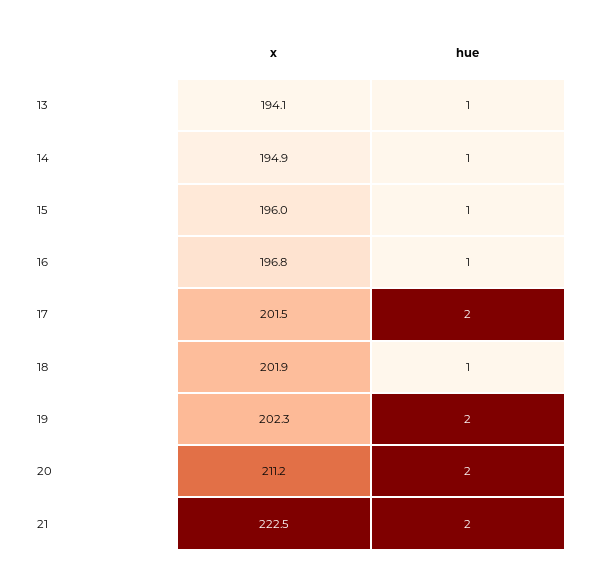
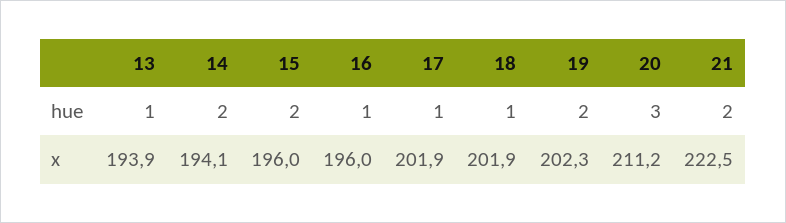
  {
    "x": {
-     "13": 194.1,
+     "13": 193.9,
-     "14": 194.9,
+     "14": 194.1,
      "15": 196,
-     "16": 196.8,
+     "16": 196,
-     "17": 201.5,
+     "17": 201.9,
      "18": 201.9,
      "19": 202.3,
      "20": 211.2,
      "21": 222.5
    },
    "hue": {
      "13": 1,
-     "14": 1,
+     "14": 2,
-     "15": 1,
+     "15": 2,
      "16": 1,
-     "17": 2,
+     "17": 1,
      "18": 1,
      "19": 2,
-     "20": 2,
+     "20": 3,
      "21": 2
    }
  }

